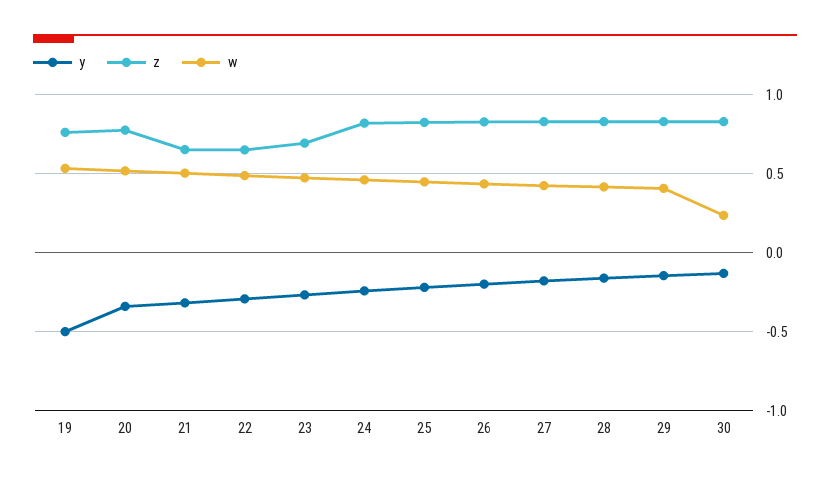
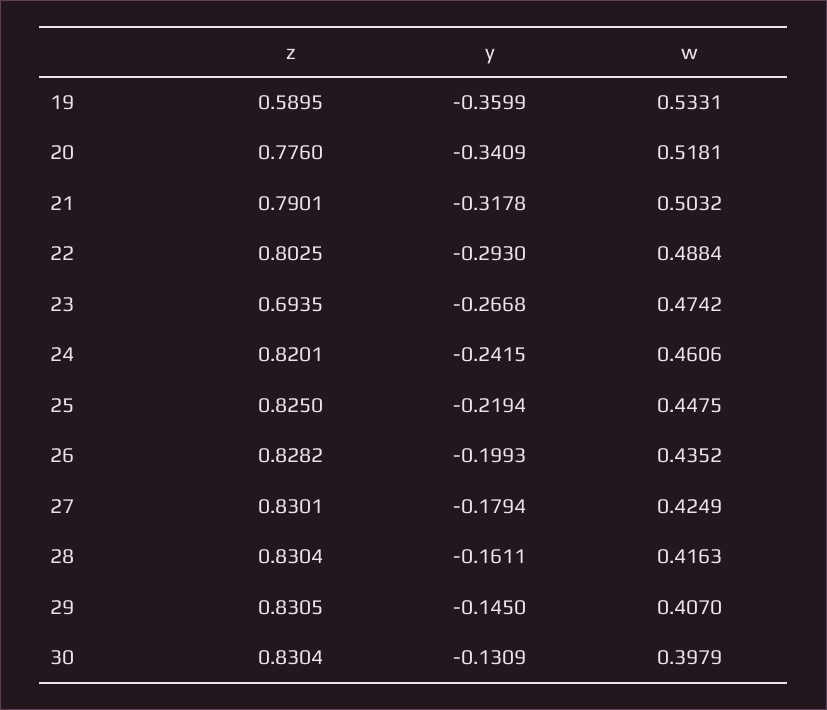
  {
    "y": {
-     "19": -0.5,
+     "19": -0.3599,
      "20": -0.3409,
      "21": -0.3178,
      "22": -0.293,
      "23": -0.2668,
      "24": -0.2415,
      "25": -0.2194,
      "26": -0.1993,
      "27": -0.1794,
      "28": -0.1611,
      "29": -0.145,
      "30": -0.1309
    },
    "z": {
-     "19": 0.75,
+     "19": 0.5895,
      "20": 0.776,
-     "21": 0.65,
+     "21": 0.7901,
-     "22": 0.65,
+     "22": 0.8025,
      "23": 0.6935,
      "24": 0.8201,
      "25": 0.825,
      "26": 0.8282,
      "27": 0.8301,
      "28": 0.8304,
      "29": 0.8305,
      "30": 0.8304
    },
    "w": {
      "19": 0.5331,
      "20": 0.5181,
      "21": 0.5032,
      "22": 0.4884,
      "23": 0.4742,
      "24": 0.4606,
      "25": 0.4475,
      "26": 0.4352,
      "27": 0.4249,
      "28": 0.4163,
      "29": 0.407,
-     "30": 0.25
+     "30": 0.3979
    }
  }

